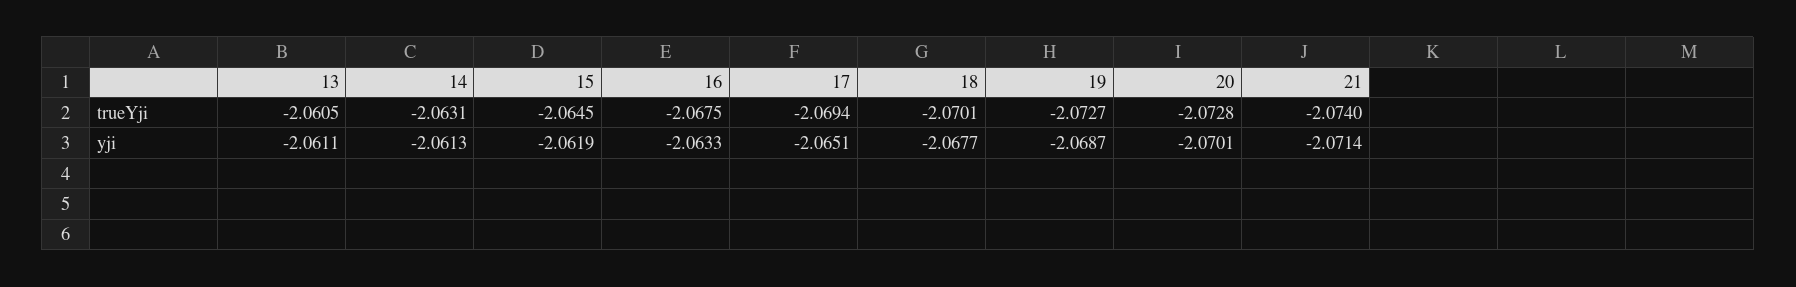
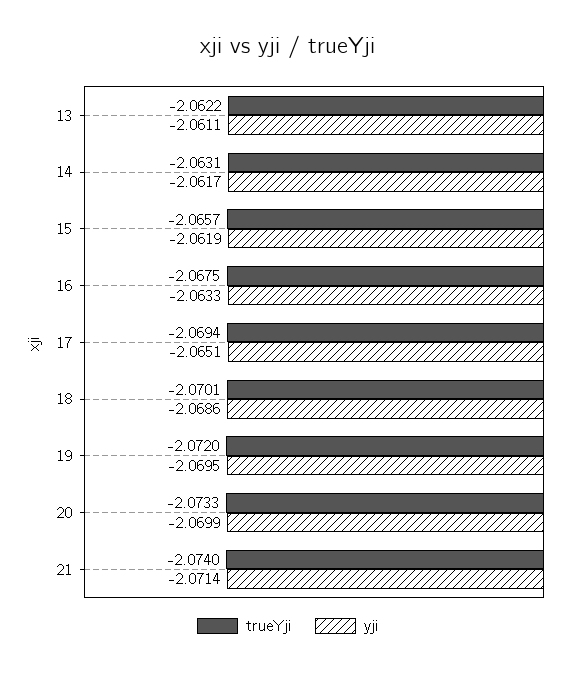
  {
    "trueYji": {
-     "13": -2.0605,
+     "13": -2.0622,
      "14": -2.0631,
-     "15": -2.0645,
+     "15": -2.0657,
      "16": -2.0675,
      "17": -2.0694,
      "18": -2.0701,
-     "19": -2.0727,
+     "19": -2.072,
-     "20": -2.0728,
+     "20": -2.0733,
      "21": -2.074
    },
    "yji": {
      "13": -2.0611,
-     "14": -2.0613,
+     "14": -2.0617,
      "15": -2.0619,
      "16": -2.0633,
      "17": -2.0651,
-     "18": -2.0677,
+     "18": -2.0686,
-     "19": -2.0687,
+     "19": -2.0695,
-     "20": -2.0701,
+     "20": -2.0699,
      "21": -2.0714
    }
  }

